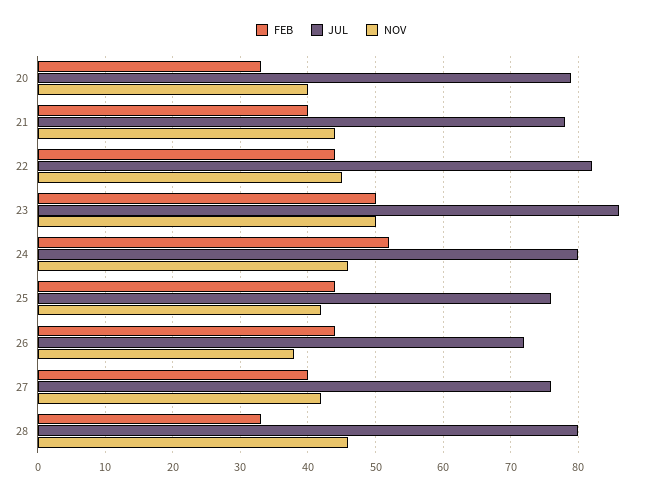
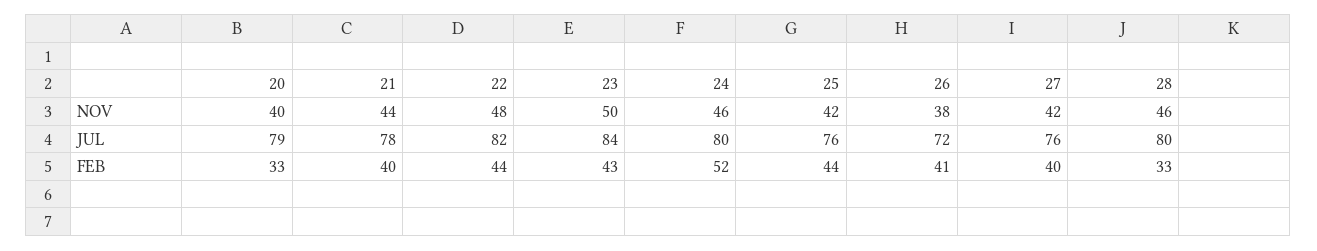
  {
    "FEB": {
      "20": 33,
      "21": 40,
      "22": 44,
-     "23": 50,
+     "23": 43,
      "24": 52,
      "25": 44,
-     "26": 44,
+     "26": 41,
      "27": 40,
      "28": 33
    },
    "JUL": {
      "20": 79,
      "21": 78,
      "22": 82,
-     "23": 86,
+     "23": 84,
      "24": 80,
      "25": 76,
      "26": 72,
      "27": 76,
      "28": 80
    },
    "NOV": {
      "20": 40,
      "21": 44,
-     "22": 45,
+     "22": 48,
      "23": 50,
      "24": 46,
      "25": 42,
      "26": 38,
      "27": 42,
      "28": 46
    }
  }

